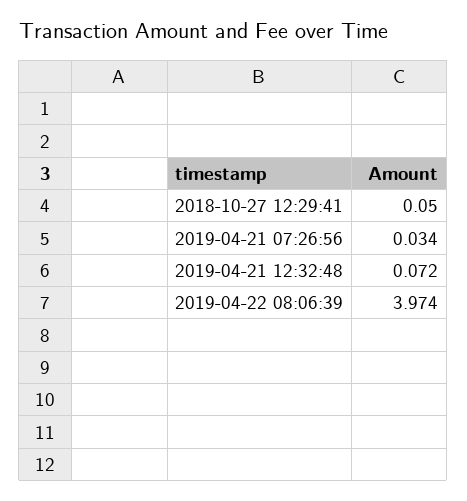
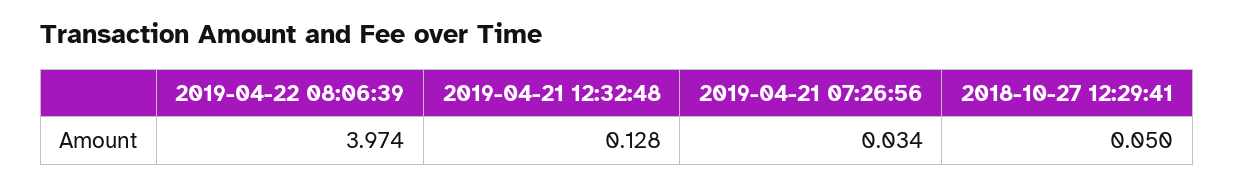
  {
    "2018-10-27 12:29:41": 0.05,
    "2019-04-21 07:26:56": 0.034,
-   "2019-04-21 12:32:48": 0.072,
+   "2019-04-21 12:32:48": 0.128,
    "2019-04-22 08:06:39": 3.974
  }

